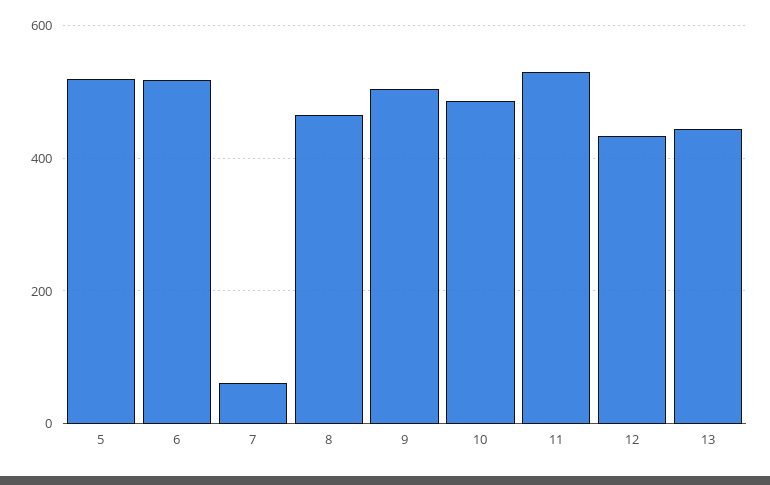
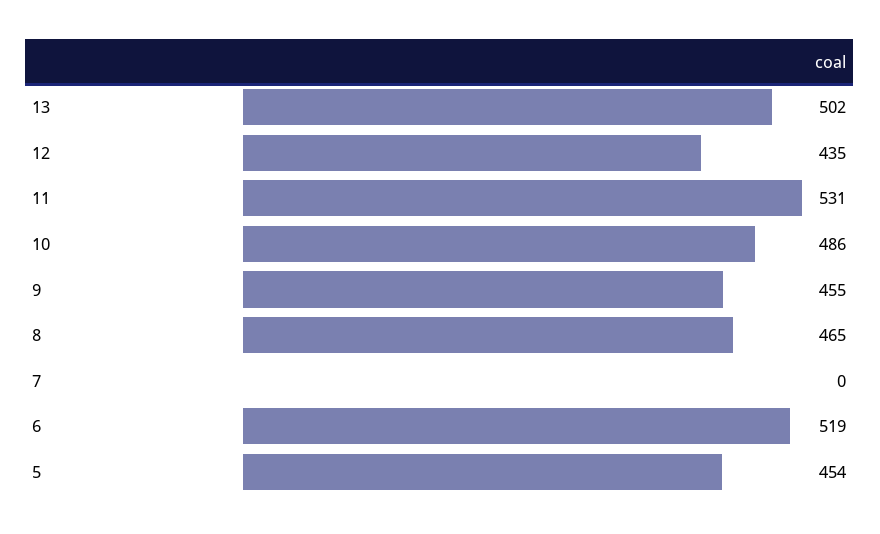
  {
-   "5": 520,
+   "5": 454,
    "6": 519,
-   "7": 60,
+   "7": 0,
    "8": 465,
-   "9": 500,
+   "9": 455,
    "10": 486,
    "11": 531,
    "12": 435,
-   "13": 440
+   "13": 502
  }

